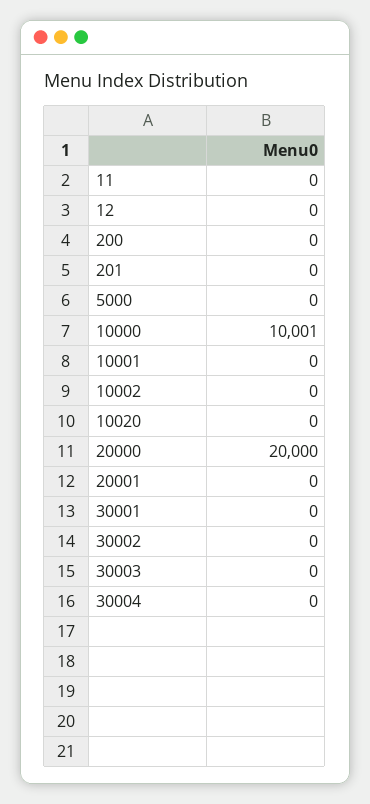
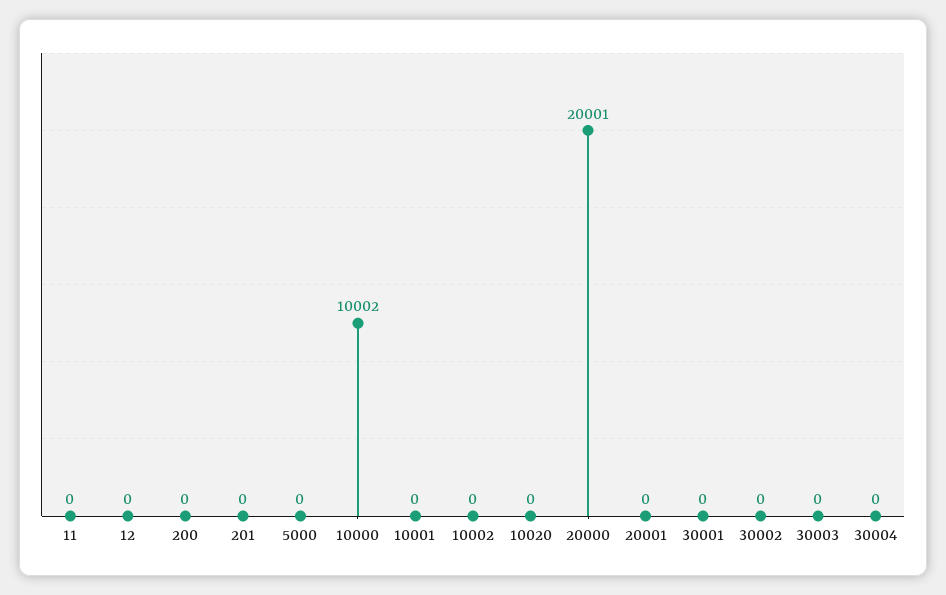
  {
    "11": 0,
    "12": 0,
    "200": 0,
    "201": 0,
    "5000": 0,
-   "10000": 10001,
+   "10000": 10002,
    "10001": 0,
    "10002": 0,
    "10020": 0,
-   "20000": 20000,
+   "20000": 20001,
    "20001": 0,
    "30001": 0,
    "30002": 0,
    "30003": 0,
    "30004": 0
  }

